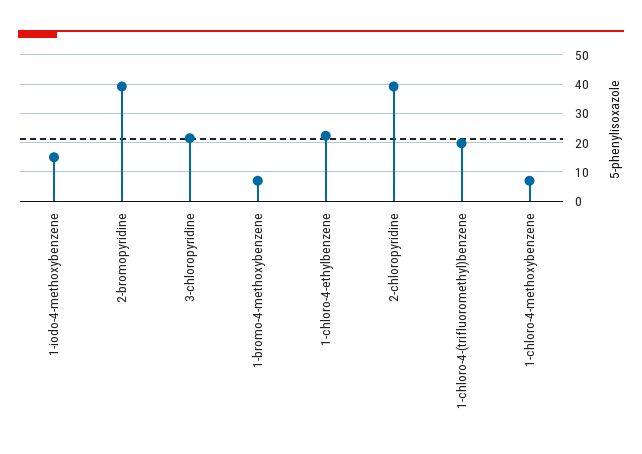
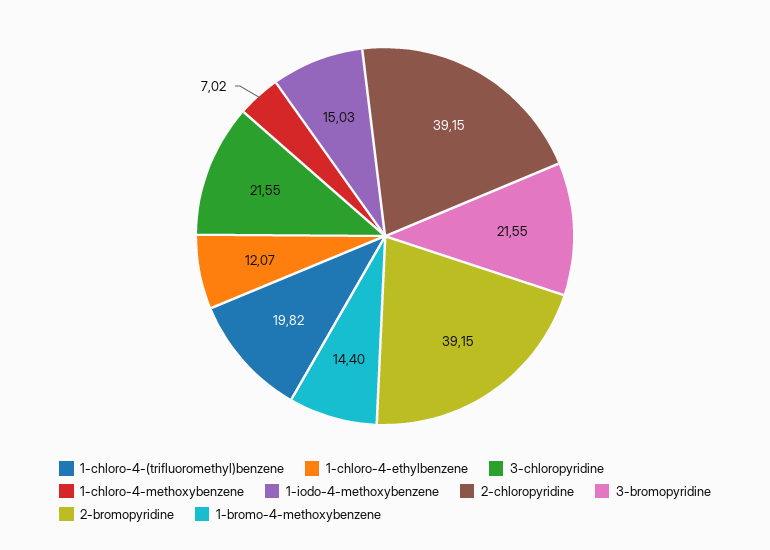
  {
    "1-iodo-4-methoxybenzene": 15.03,
    "2-bromopyridine": 39.15,
    "3-chloropyridine": 21.55,
-   "1-bromo-4-methoxybenzene": 7.5,
+   "1-bromo-4-methoxybenzene": 14.4,
-   "1-chloro-4-ethylbenzene": 22.5,
+   "1-chloro-4-ethylbenzene": 12.07,
    "2-chloropyridine": 39.15,
    "1-chloro-4-(trifluoromethyl)benzene": 19.82,
-   "1-chloro-4-methoxybenzene": 7.02
+   "1-chloro-4-methoxybenzene": 7.02,
+   "3-bromopyridine": 21.55
  }

